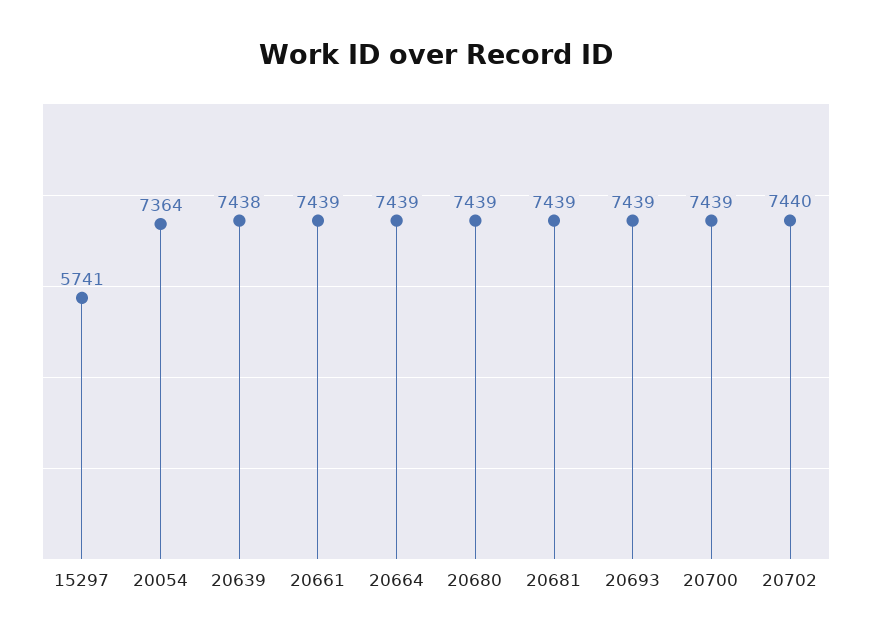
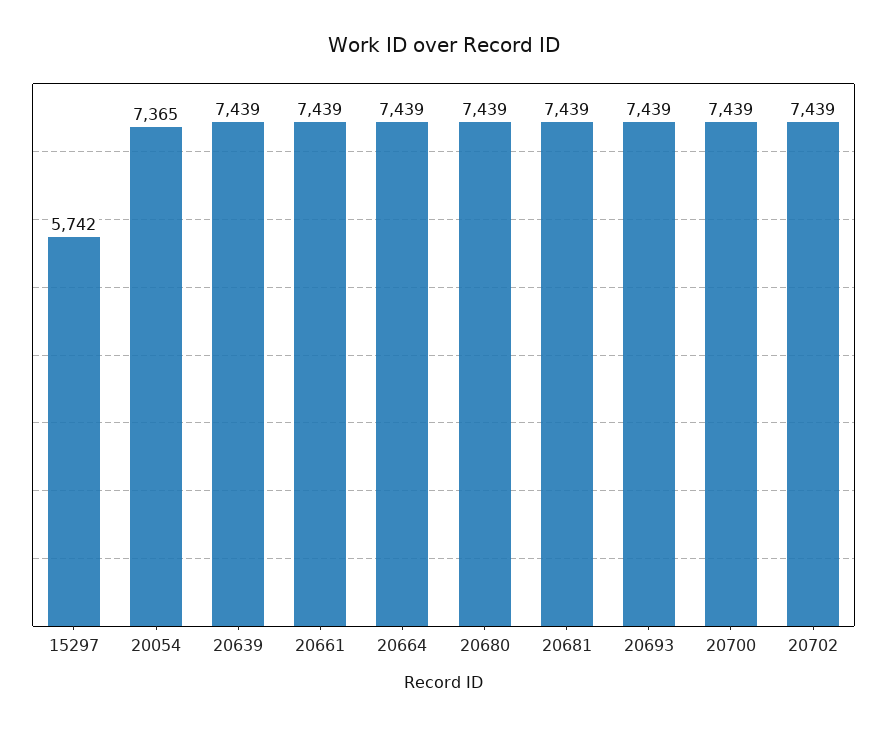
  {
-   "15297": 5741,
+   "15297": 5742,
-   "20054": 7364,
+   "20054": 7365,
-   "20639": 7438,
+   "20639": 7439,
    "20661": 7439,
    "20664": 7439,
    "20680": 7439,
    "20681": 7439,
    "20693": 7439,
    "20700": 7439,
-   "20702": 7440
+   "20702": 7439
  }

